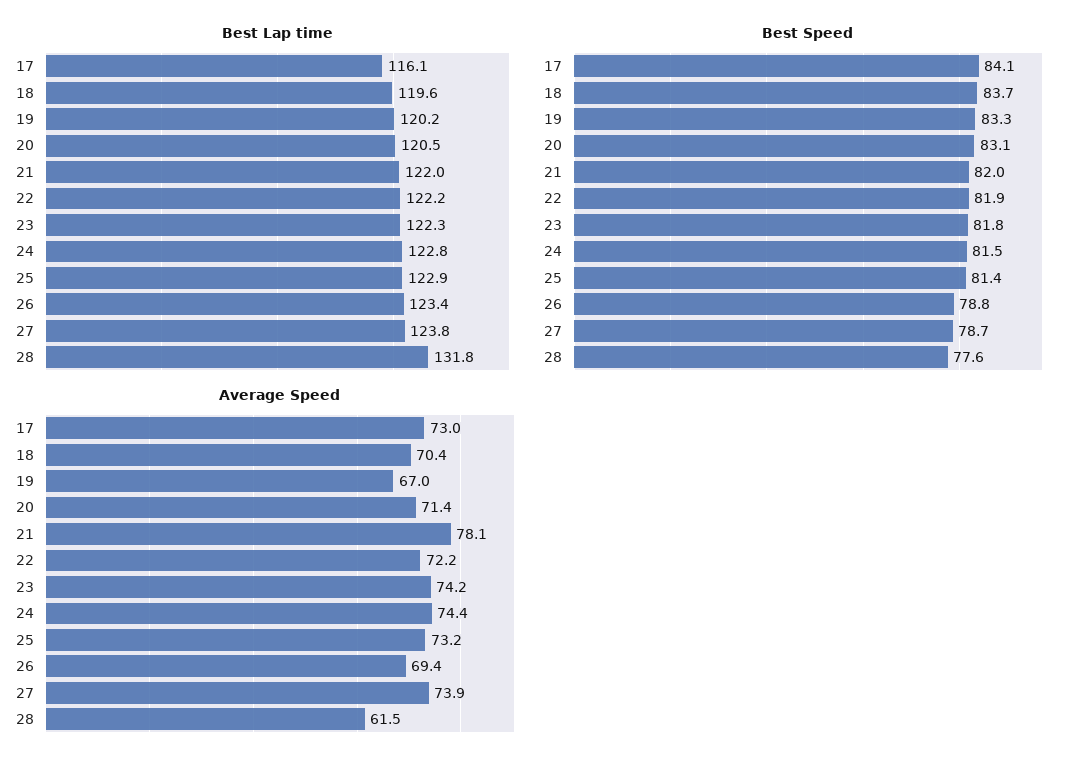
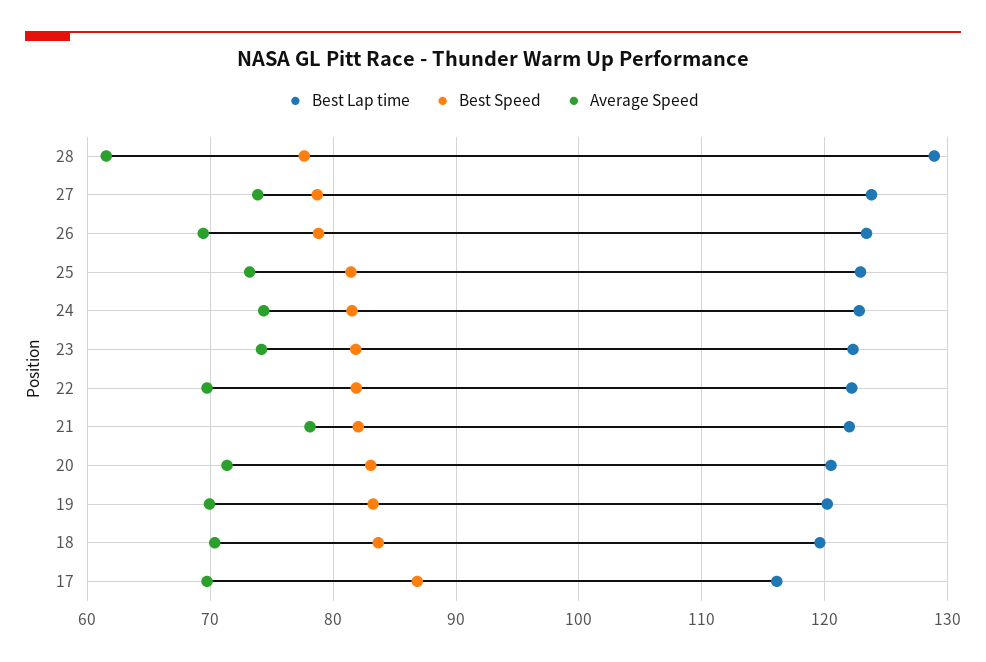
  {
    "Best Lap time": {
      "17": 116.1,
      "18": 119.6,
      "19": 120.2,
      "20": 120.5,
      "21": 122,
      "22": 122.2,
      "23": 122.3,
      "24": 122.8,
      "25": 122.9,
      "26": 123.4,
      "27": 123.8,
-     "28": 131.8
+     "28": 129
    },
    "Best Speed": {
-     "17": 84.1,
+     "17": 87,
      "18": 83.7,
      "19": 83.3,
      "20": 83.1,
      "21": 82,
      "22": 81.9,
      "23": 81.8,
      "24": 81.5,
      "25": 81.4,
      "26": 78.8,
      "27": 78.7,
      "28": 77.6
    },
    "Average Speed": {
-     "17": 73,
+     "17": 70,
      "18": 70.4,
-     "19": 67,
+     "19": 70,
      "20": 71.4,
      "21": 78.1,
-     "22": 72.2,
+     "22": 70,
      "23": 74.2,
      "24": 74.4,
      "25": 73.2,
      "26": 69.4,
      "27": 73.9,
      "28": 61.5
    }
  }

